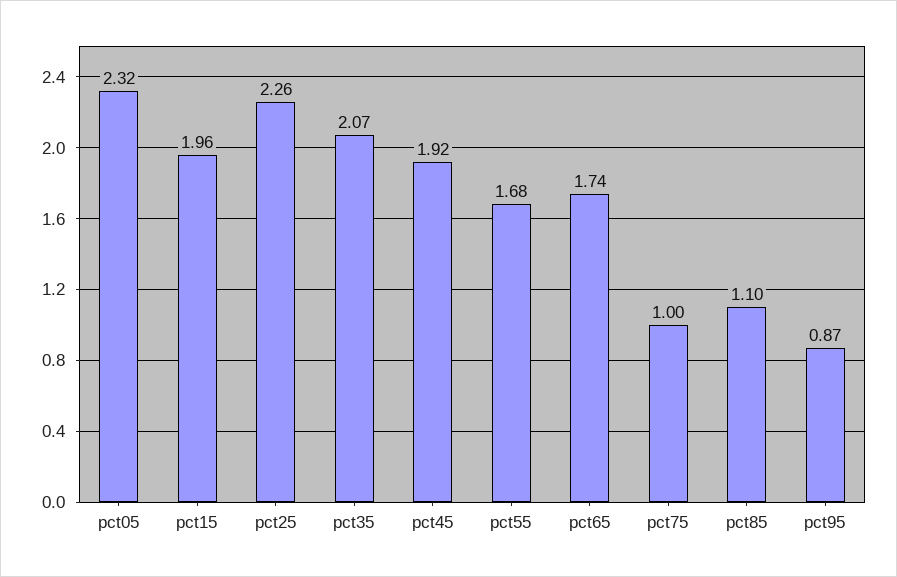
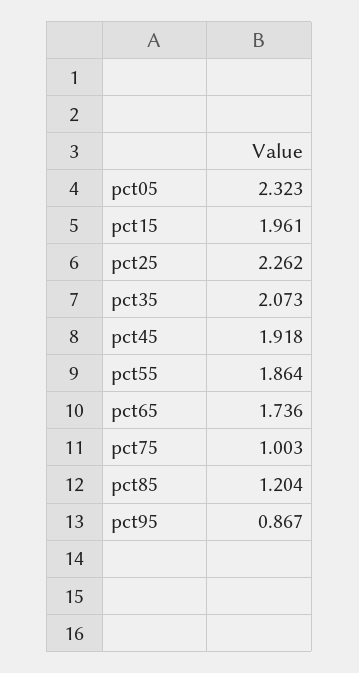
  {
    "pct05": 2.323,
    "pct15": 1.961,
    "pct25": 2.262,
    "pct35": 2.073,
    "pct45": 1.918,
-   "pct55": 1.68,
+   "pct55": 1.864,
    "pct65": 1.736,
    "pct75": 1.003,
-   "pct85": 1.1,
+   "pct85": 1.204,
    "pct95": 0.867
  }

